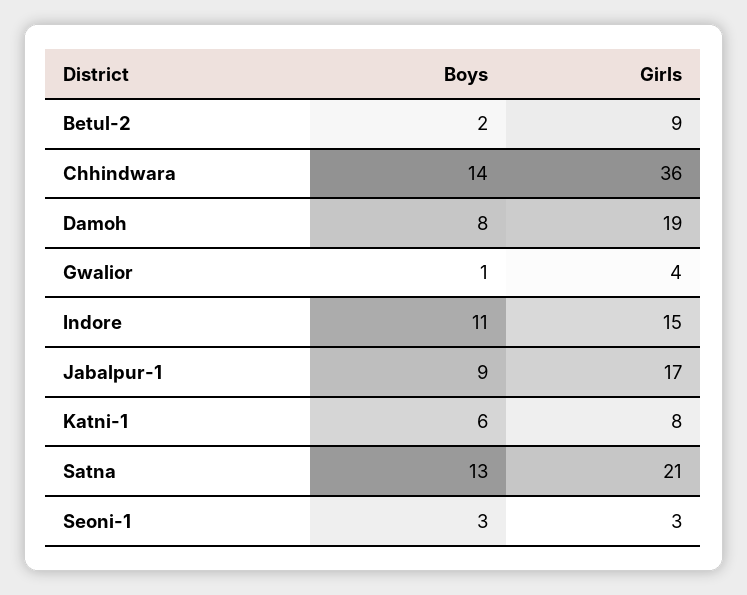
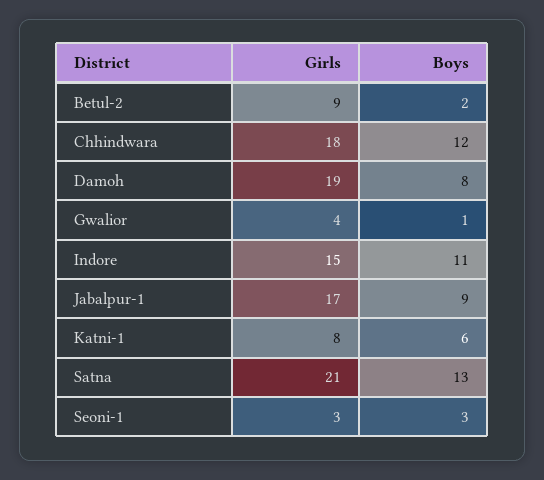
  {
    "Boys": {
      "Betul-2": 2,
-     "Chhindwara": 14,
+     "Chhindwara": 12,
      "Damoh": 8,
      "Gwalior": 1,
      "Indore": 11,
      "Jabalpur-1": 9,
      "Katni-1": 6,
      "Satna": 13,
      "Seoni-1": 3
    },
    "Girls": {
      "Betul-2": 9,
-     "Chhindwara": 36,
+     "Chhindwara": 18,
      "Damoh": 19,
      "Gwalior": 4,
      "Indore": 15,
      "Jabalpur-1": 17,
      "Katni-1": 8,
      "Satna": 21,
      "Seoni-1": 3
    }
  }

